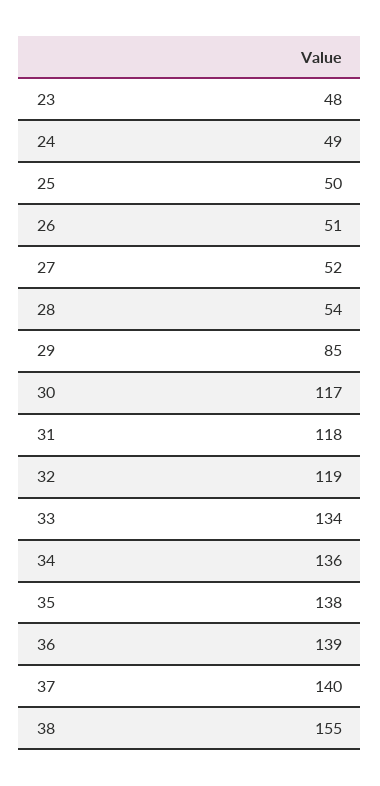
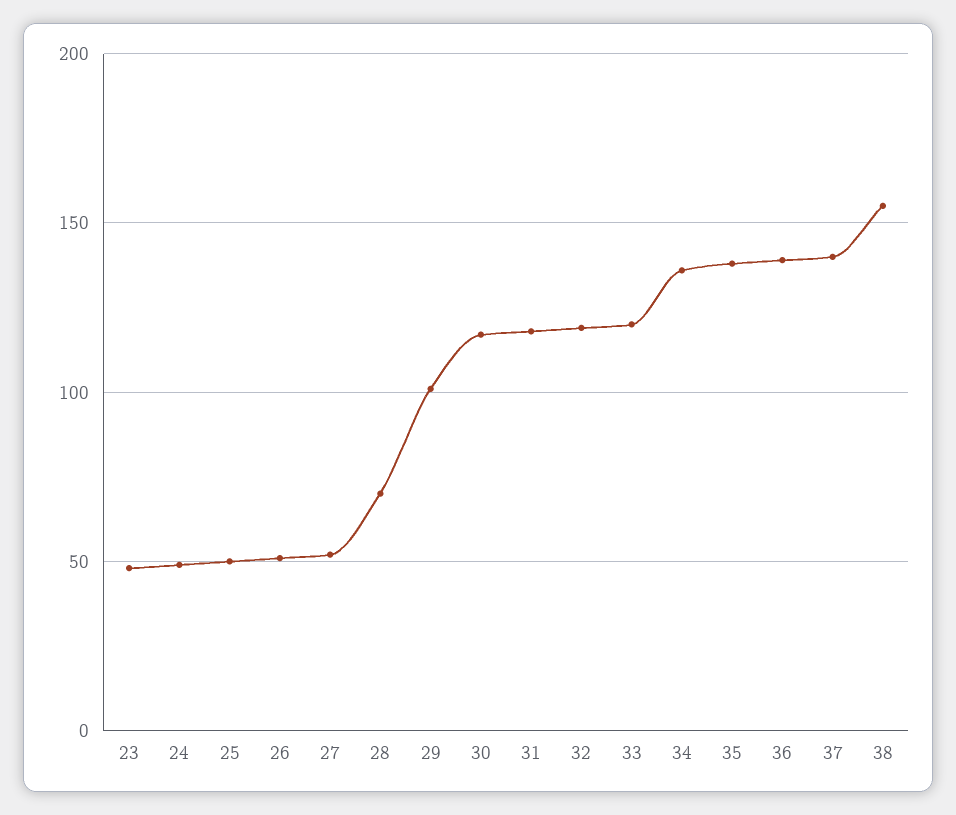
  {
    "23": 48,
    "24": 49,
    "25": 50,
    "26": 51,
    "27": 52,
-   "28": 54,
+   "28": 70,
-   "29": 85,
+   "29": 100,
    "30": 117,
    "31": 118,
    "32": 119,
-   "33": 134,
+   "33": 120,
    "34": 136,
    "35": 138,
    "36": 139,
    "37": 140,
    "38": 155
  }

